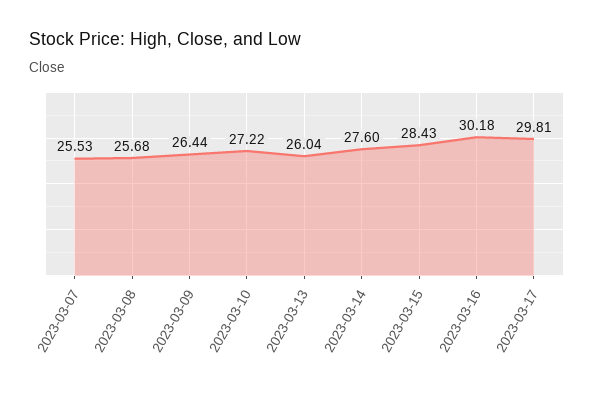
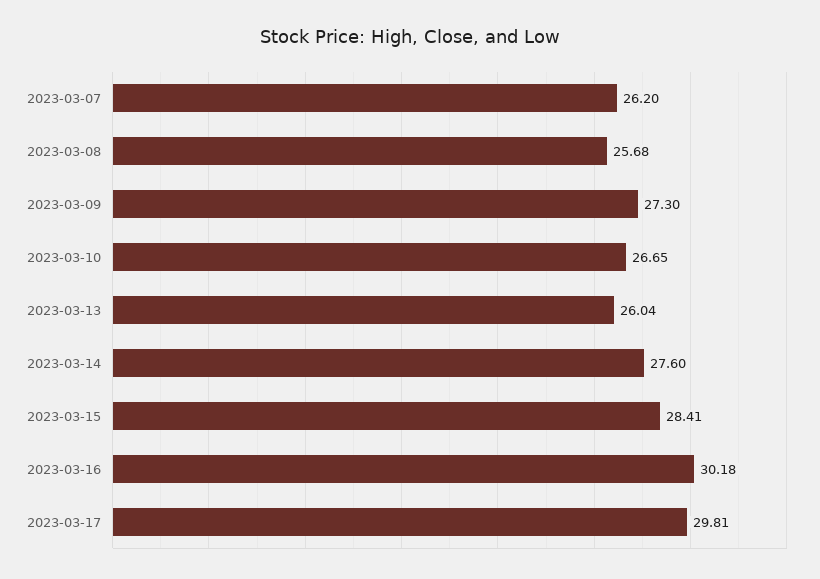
  {
-   "2023-03-07": 25.53,
+   "2023-03-07": 26.2,
    "2023-03-08": 25.68,
-   "2023-03-09": 26.44,
+   "2023-03-09": 27.3,
-   "2023-03-10": 27.22,
+   "2023-03-10": 26.65,
    "2023-03-13": 26.04,
    "2023-03-14": 27.6,
-   "2023-03-15": 28.43,
+   "2023-03-15": 28.41,
    "2023-03-16": 30.18,
    "2023-03-17": 29.81
  }

